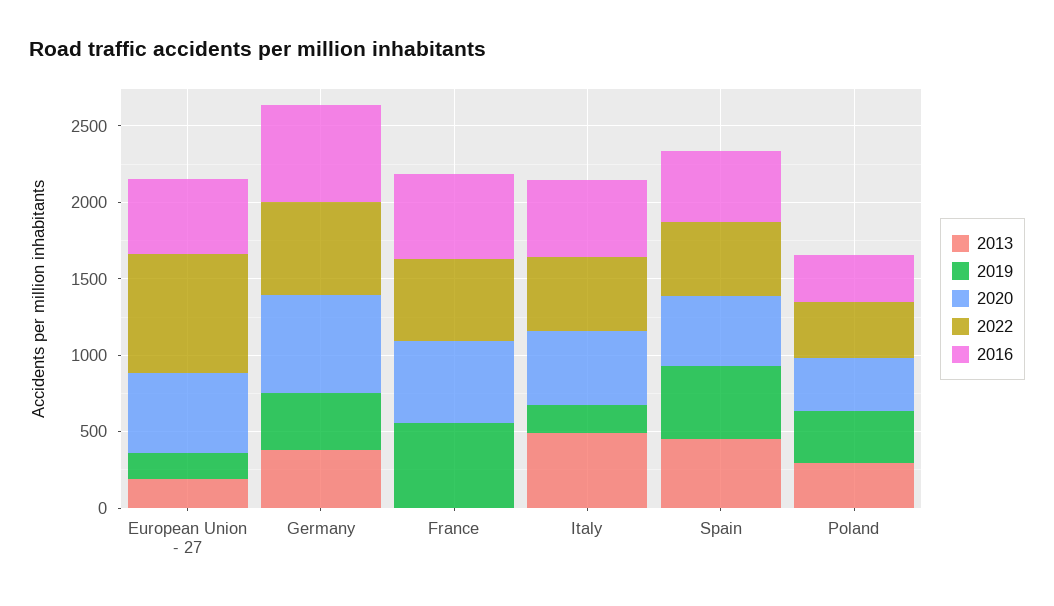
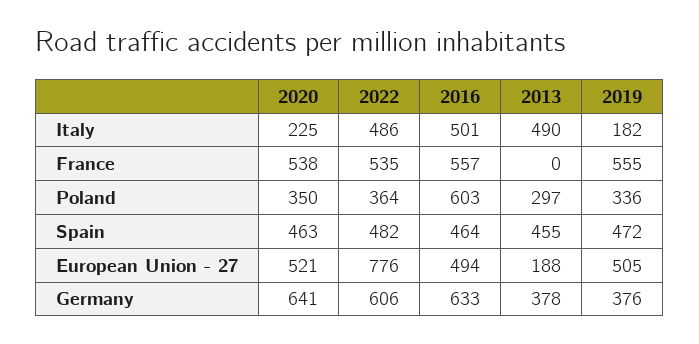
  {
    "2013": {
      "European Union - 27": 188,
      "Germany": 378,
      "France": 0,
      "Italy": 490,
      "Spain": 455,
      "Poland": 297
    },
    "2019": {
-     "European Union - 27": 200,
+     "European Union - 27": 505,
      "Germany": 376,
      "France": 555,
      "Italy": 182,
      "Spain": 472,
      "Poland": 336
    },
    "2020": {
      "European Union - 27": 521,
      "Germany": 641,
      "France": 538,
-     "Italy": 500,
+     "Italy": 225,
      "Spain": 463,
      "Poland": 350
    },
    "2022": {
      "European Union - 27": 776,
      "Germany": 606,
      "France": 535,
      "Italy": 486,
      "Spain": 482,
      "Poland": 364
    },
    "2016": {
      "European Union - 27": 494,
      "Germany": 633,
      "France": 557,
      "Italy": 501,
      "Spain": 464,
-     "Poland": 300
+     "Poland": 603
    }
  }

